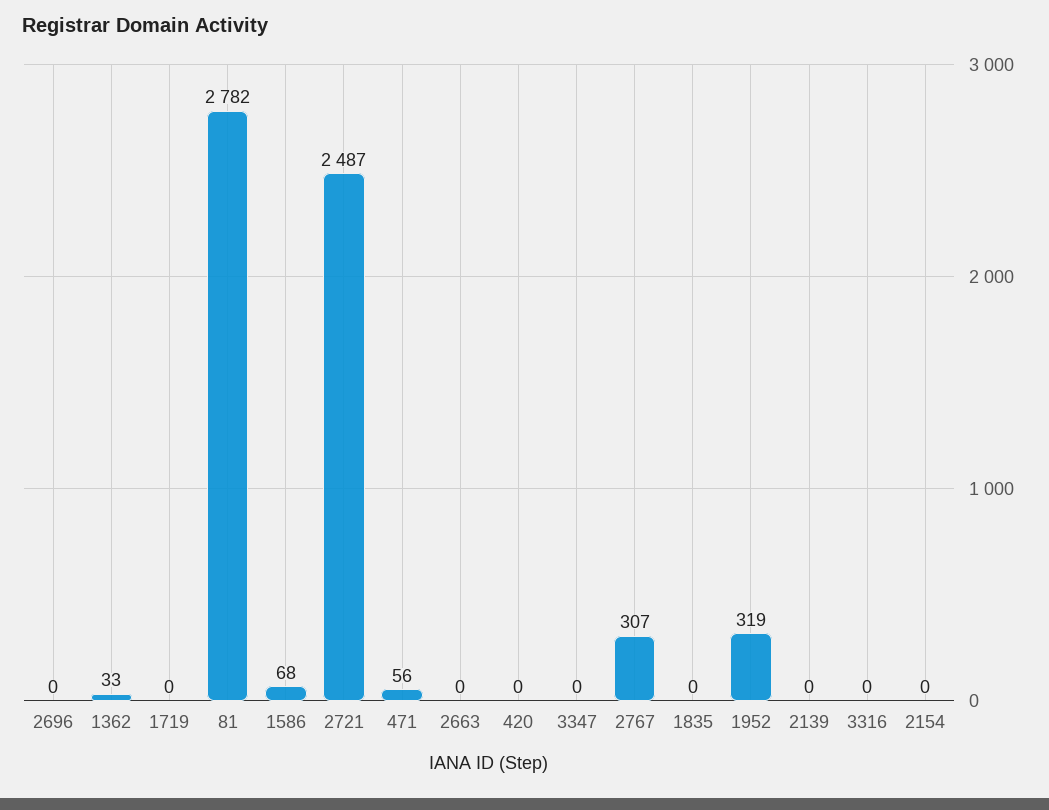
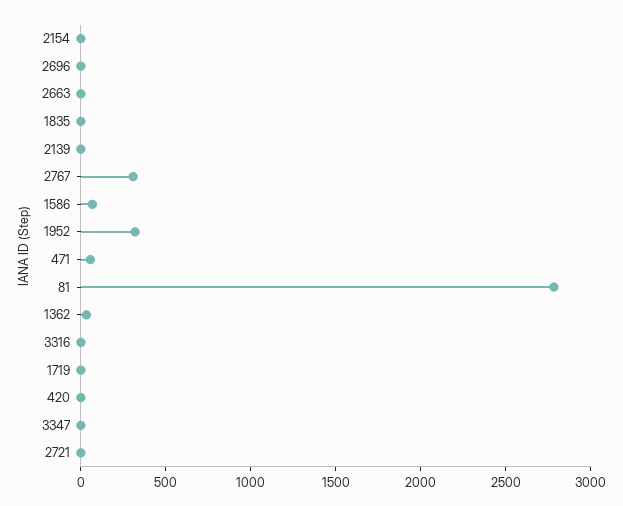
  {
    "2696": 0,
    "1362": 33,
    "1719": 0,
    "81": 2782,
    "1586": 68,
-   "2721": 2487,
+   "2721": 0,
    "471": 56,
    "2663": 0,
    "420": 0,
    "3347": 0,
    "2767": 307,
    "1835": 0,
    "1952": 319,
    "2139": 0,
    "3316": 0,
    "2154": 0
  }

